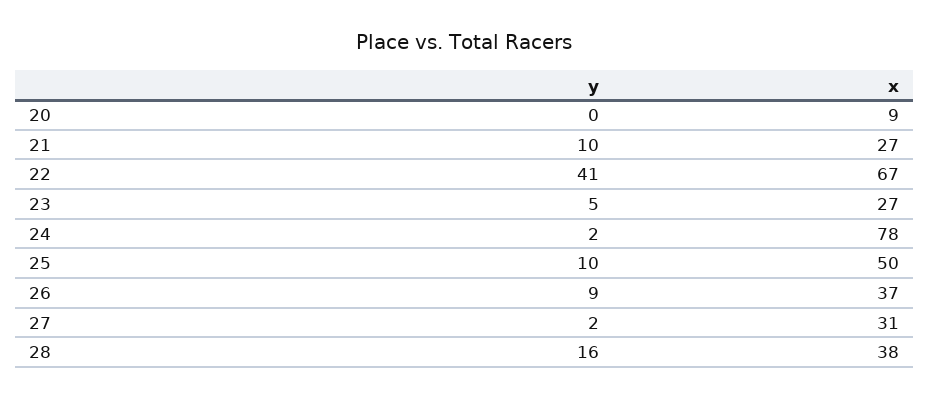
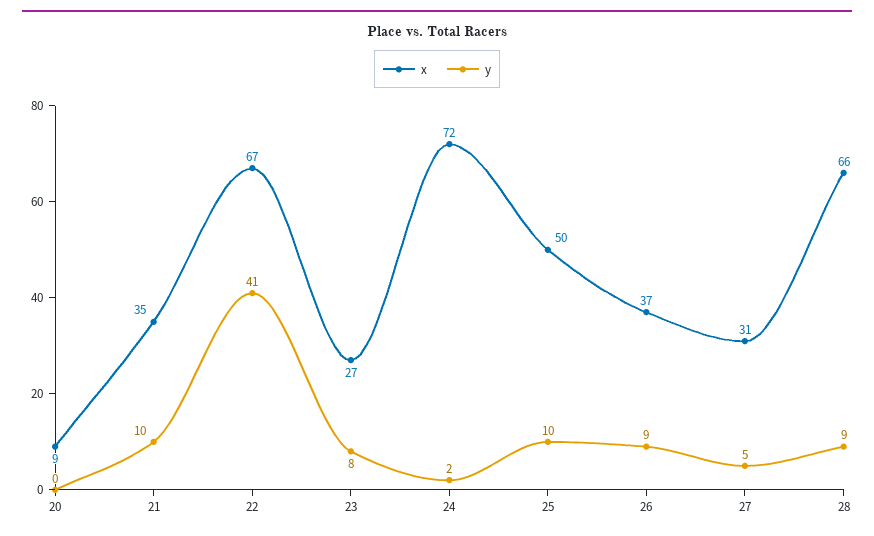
  {
    "y": {
      "20": 0,
      "21": 10,
      "22": 41,
-     "23": 5,
+     "23": 8,
      "24": 2,
      "25": 10,
      "26": 9,
-     "27": 2,
+     "27": 5,
-     "28": 16
+     "28": 9
    },
    "x": {
      "20": 9,
-     "21": 27,
+     "21": 35,
      "22": 67,
      "23": 27,
-     "24": 78,
+     "24": 72,
      "25": 50,
      "26": 37,
      "27": 31,
-     "28": 38
+     "28": 66
    }
  }

